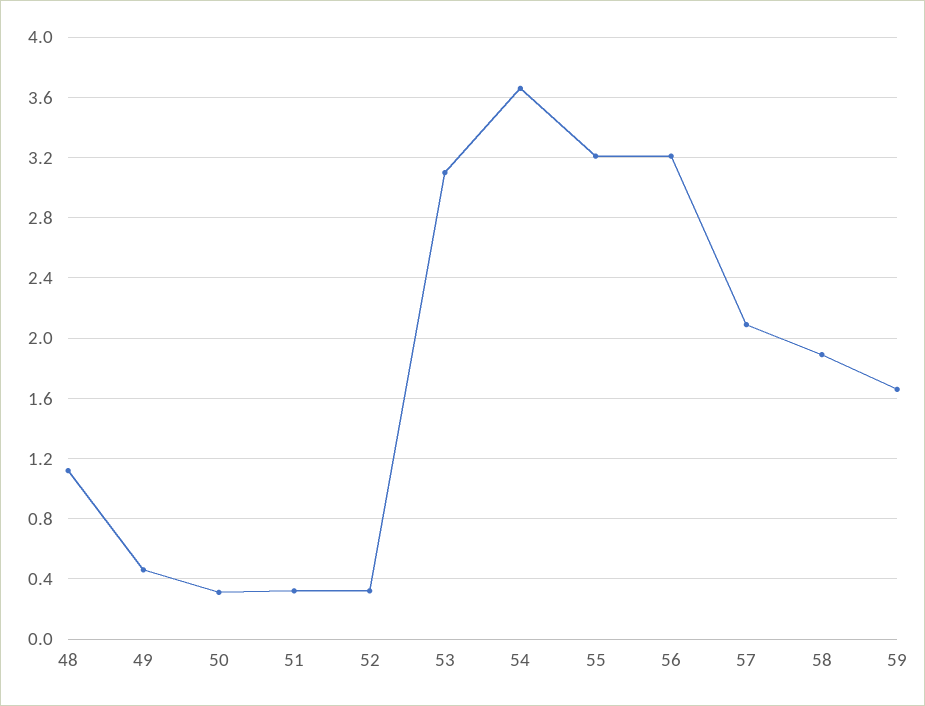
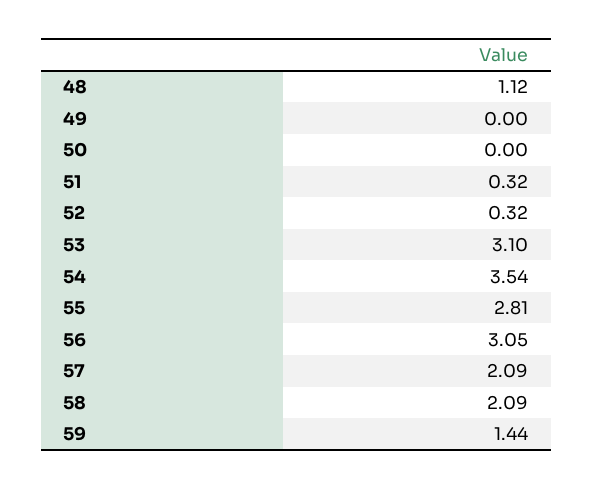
  {
    "48": 1.12,
-   "49": 0.45,
+   "49": 0,
-   "50": 0.3,
+   "50": 0,
    "51": 0.32,
    "52": 0.32,
    "53": 3.1,
-   "54": 3.65,
+   "54": 3.54,
-   "55": 3.2,
+   "55": 2.81,
-   "56": 3.2,
+   "56": 3.05,
    "57": 2.09,
-   "58": 1.9,
+   "58": 2.09,
-   "59": 1.65
+   "59": 1.44
  }

